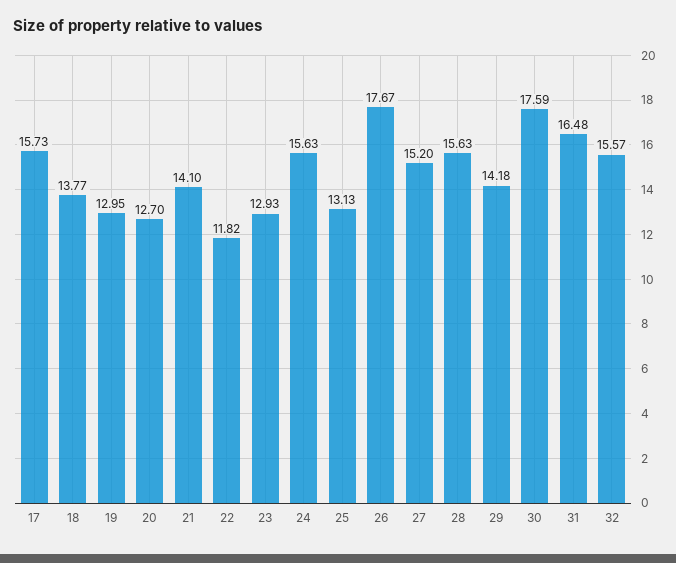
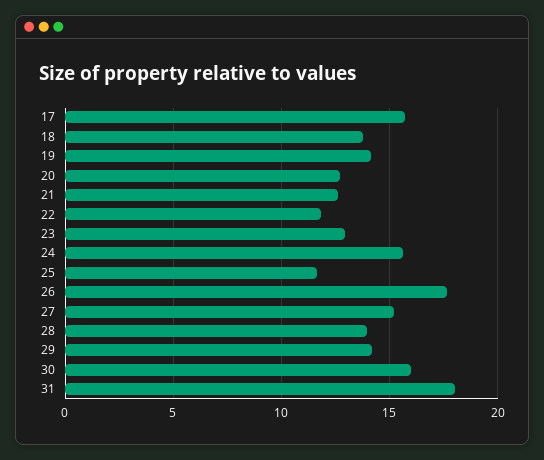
  {
    "17": 15.73,
    "18": 13.77,
-   "19": 12.95,
+   "19": 14,
    "20": 12.7,
-   "21": 14.1,
+   "21": 12.5,
    "22": 11.82,
    "23": 12.93,
    "24": 15.63,
-   "25": 13.13,
+   "25": 11.5,
    "26": 17.67,
    "27": 15.2,
-   "28": 15.63,
+   "28": 14,
    "29": 14.18,
-   "30": 17.59,
+   "30": 16,
-   "31": 16.48,
+   "31": 18
-   "32": 15.57
  }

